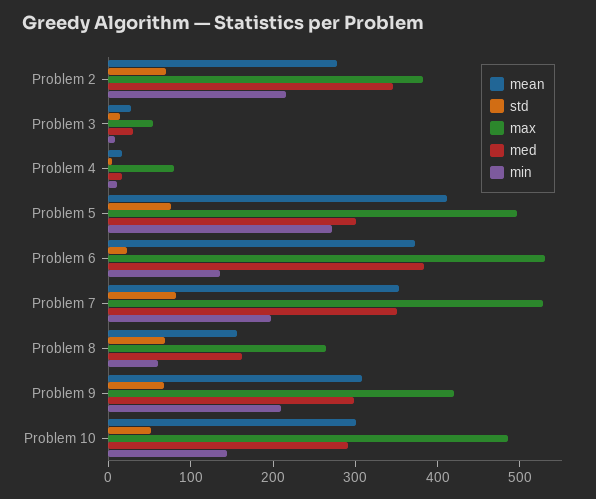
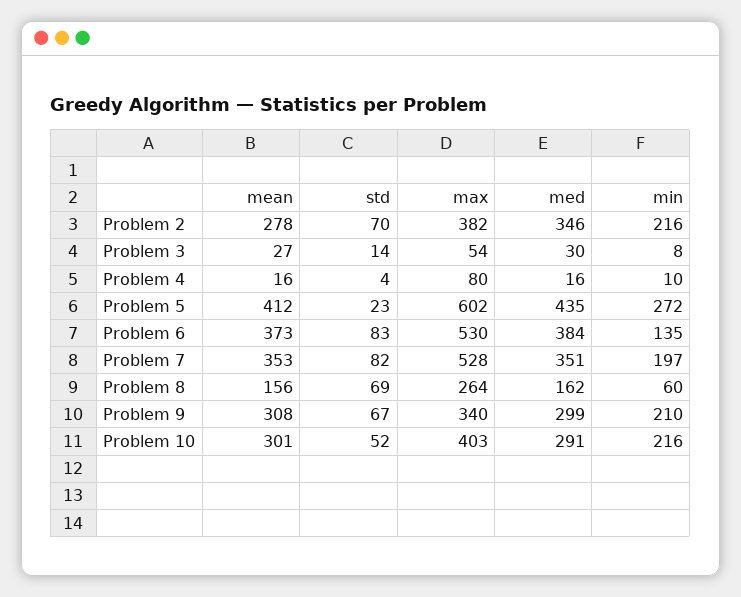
  {
    "mean": {
      "Problem 2": 278,
      "Problem 3": 27,
      "Problem 4": 16,
      "Problem 5": 412,
      "Problem 6": 373,
      "Problem 7": 353,
      "Problem 8": 156,
      "Problem 9": 308,
      "Problem 10": 301
    },
    "std": {
      "Problem 2": 70,
      "Problem 3": 14,
      "Problem 4": 4,
-     "Problem 5": 80,
+     "Problem 5": 23,
-     "Problem 6": 20,
+     "Problem 6": 83,
      "Problem 7": 82,
      "Problem 8": 69,
      "Problem 9": 67,
      "Problem 10": 52
    },
    "max": {
      "Problem 2": 382,
      "Problem 3": 54,
      "Problem 4": 80,
-     "Problem 5": 500,
+     "Problem 5": 602,
      "Problem 6": 530,
      "Problem 7": 528,
      "Problem 8": 264,
-     "Problem 9": 420,
+     "Problem 9": 340,
-     "Problem 10": 480
+     "Problem 10": 403
    },
    "med": {
      "Problem 2": 346,
      "Problem 3": 30,
      "Problem 4": 16,
-     "Problem 5": 300,
+     "Problem 5": 435,
      "Problem 6": 384,
      "Problem 7": 351,
      "Problem 8": 162,
      "Problem 9": 299,
      "Problem 10": 291
    },
    "min": {
      "Problem 2": 216,
      "Problem 3": 8,
      "Problem 4": 10,
      "Problem 5": 272,
      "Problem 6": 135,
      "Problem 7": 197,
      "Problem 8": 60,
      "Problem 9": 210,
-     "Problem 10": 140
+     "Problem 10": 216
    }
  }

